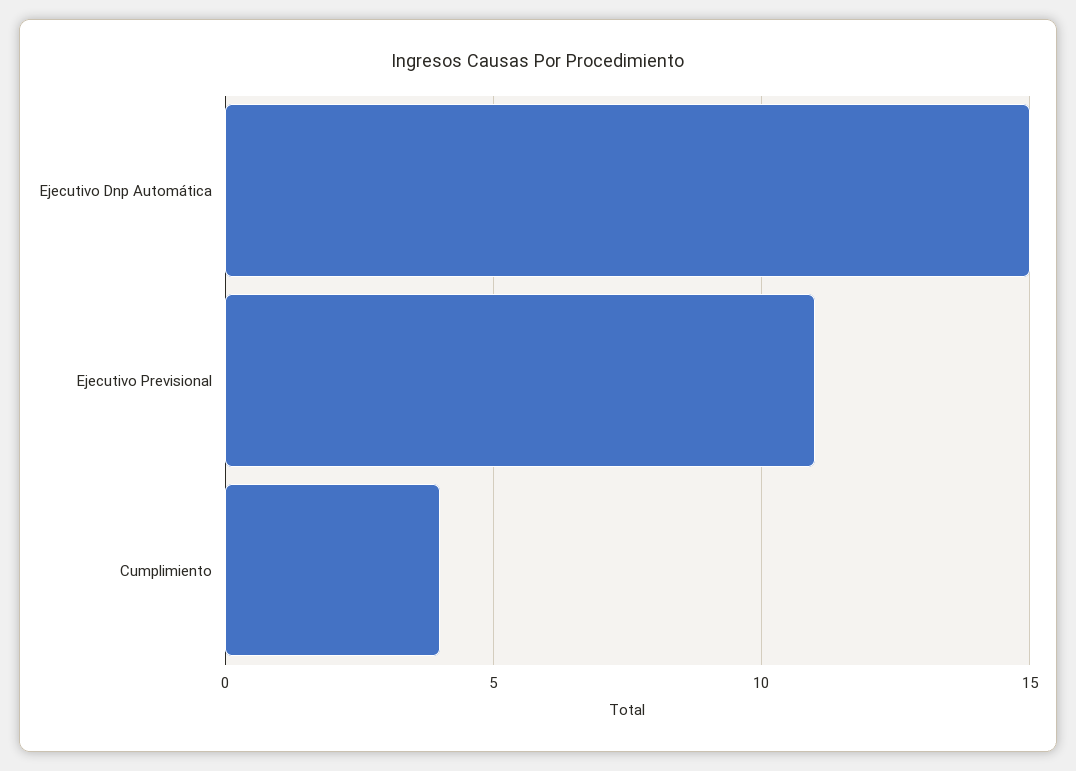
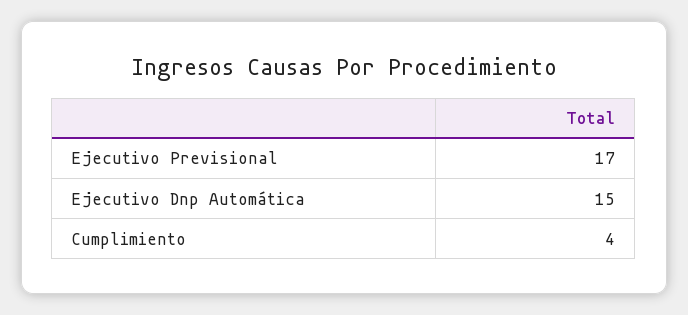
  {
    "Ejecutivo Dnp Automática": 15,
-   "Ejecutivo Previsional": 11,
+   "Ejecutivo Previsional": 17,
    "Cumplimiento": 4
  }

